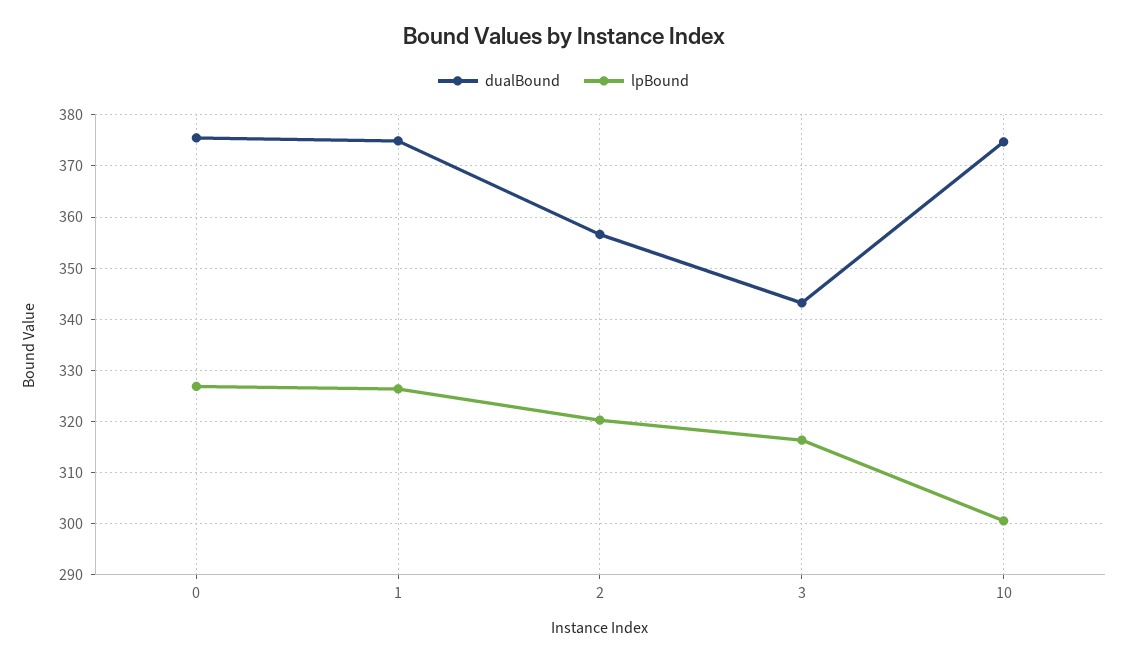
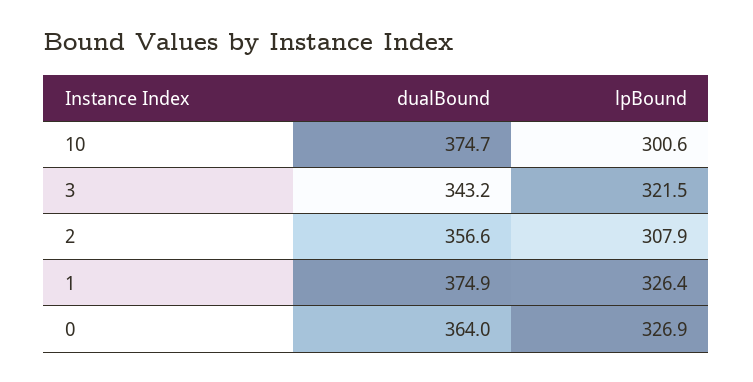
  {
    "dualBound": {
-     "0": 376,
+     "0": 364,
      "1": 374.9,
      "2": 356.6,
      "3": 343.2,
      "10": 374.7
    },
    "lpBound": {
      "0": 326.9,
      "1": 326.4,
-     "2": 320,
+     "2": 307.9,
-     "3": 316,
+     "3": 321.5,
      "10": 300.6
    }
  }

